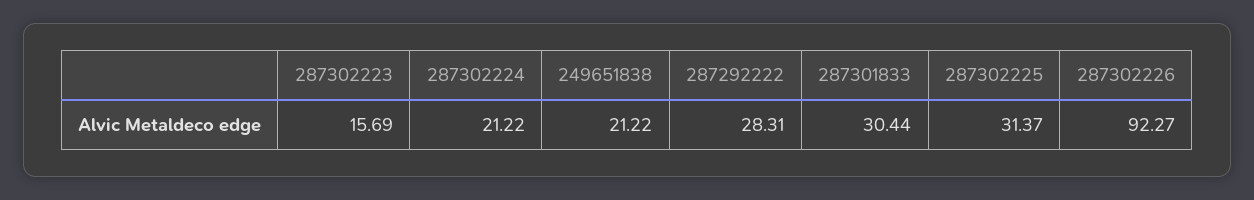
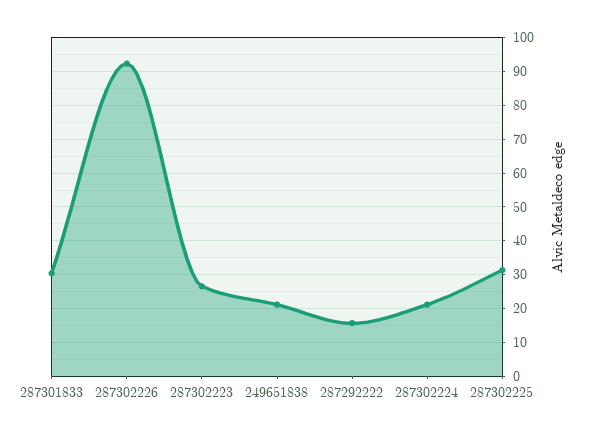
  {
-   "287302223": 15.69,
+   "287302223": 26,
    "287302224": 21.22,
    "249651838": 21.22,
-   "287292222": 28.31,
+   "287292222": 16,
    "287301833": 30.44,
    "287302225": 31.37,
    "287302226": 92.27
  }

